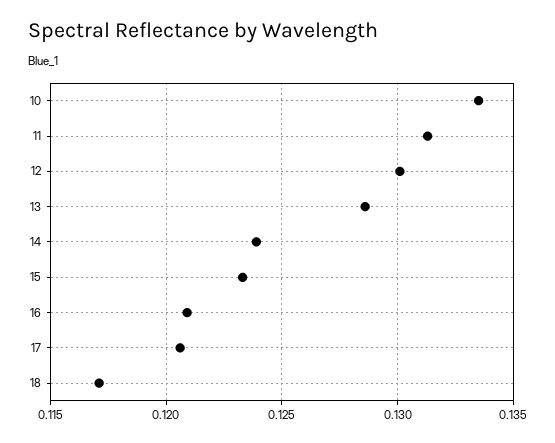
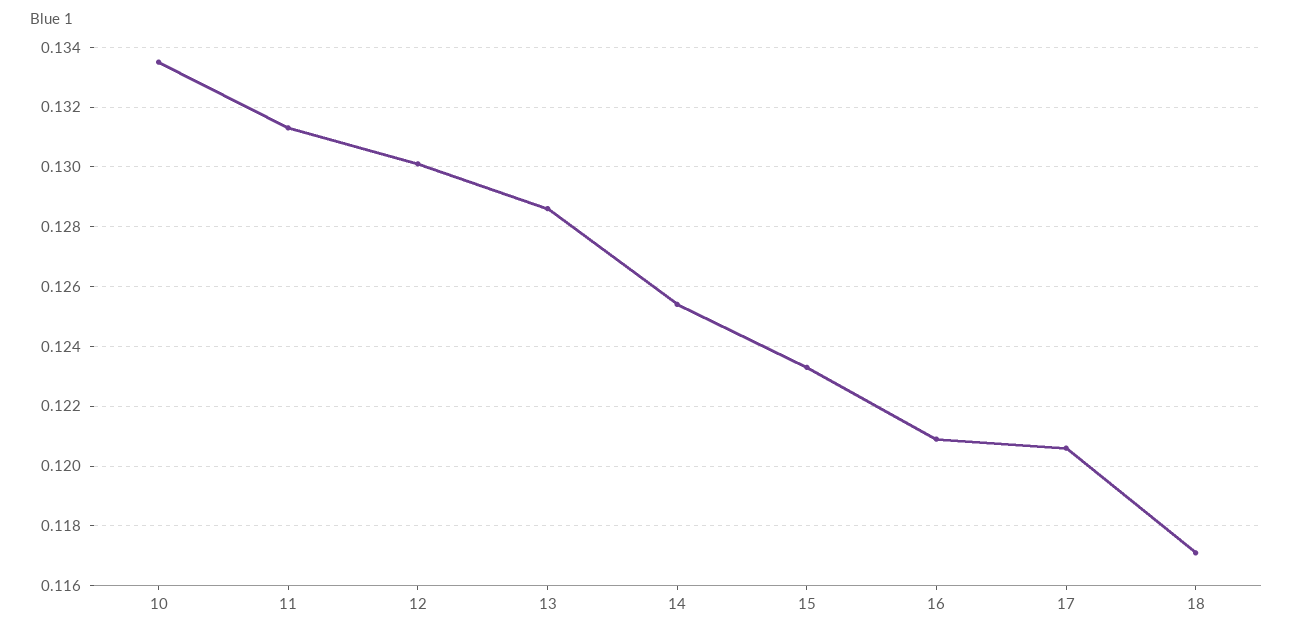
  {
    "10": 0.1335,
    "11": 0.1315,
    "12": 0.13,
    "13": 0.1285,
-   "14": 0.124,
+   "14": 0.1255,
    "15": 0.1235,
    "16": 0.121,
    "17": 0.1205,
    "18": 0.117
  }

